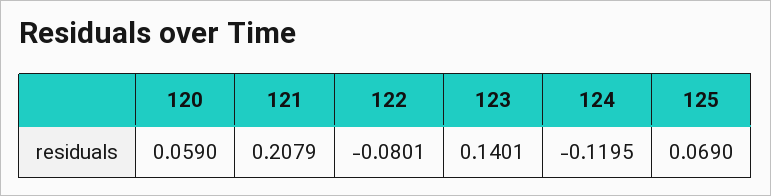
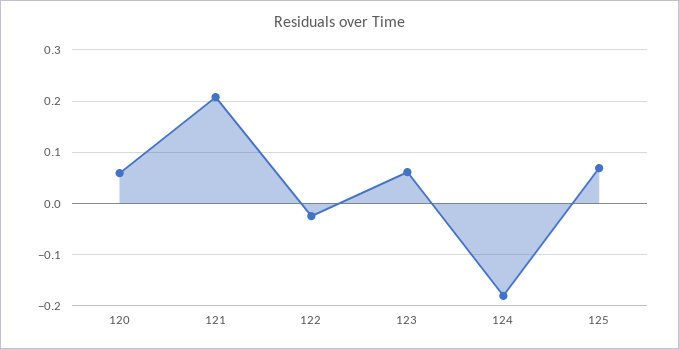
  {
    "120": 0.059,
    "121": 0.2079,
-   "122": -0.0801,
+   "122": -0.02,
-   "123": 0.1401,
+   "123": 0.06,
-   "124": -0.1195,
+   "124": -0.18,
    "125": 0.069
  }

